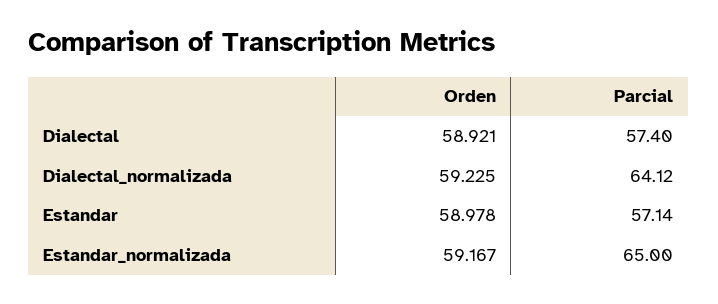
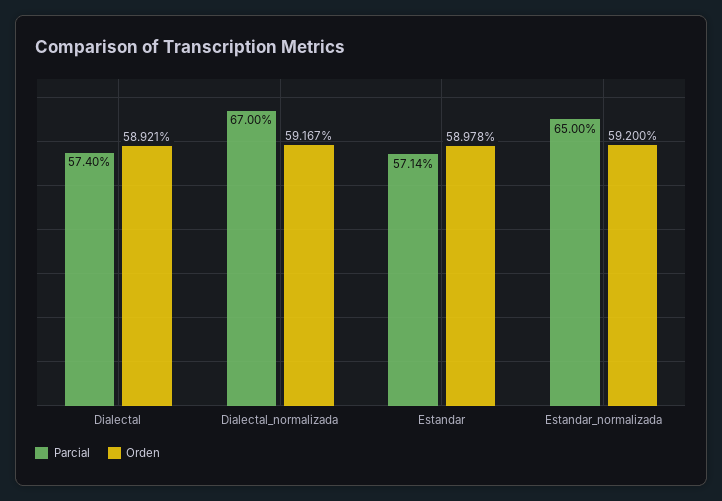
  {
    "Orden": {
      "Dialectal": 58.921,
-     "Dialectal_normalizada": 59.225,
+     "Dialectal_normalizada": 59.167,
      "Estandar": 58.978,
-     "Estandar_normalizada": 59.167
+     "Estandar_normalizada": 59.2
    },
    "Parcial": {
      "Dialectal": 57.4,
-     "Dialectal_normalizada": 64.12,
+     "Dialectal_normalizada": 67,
      "Estandar": 57.14,
      "Estandar_normalizada": 65
    }
  }

